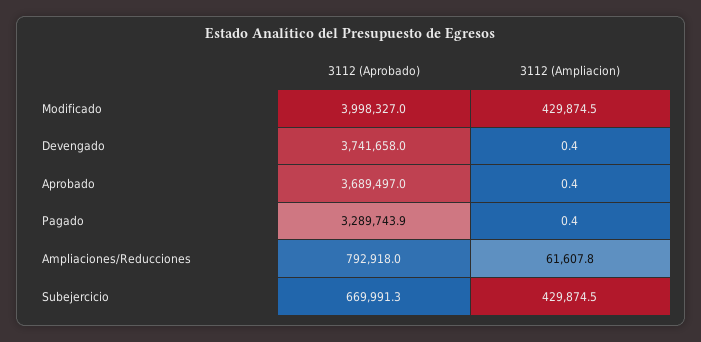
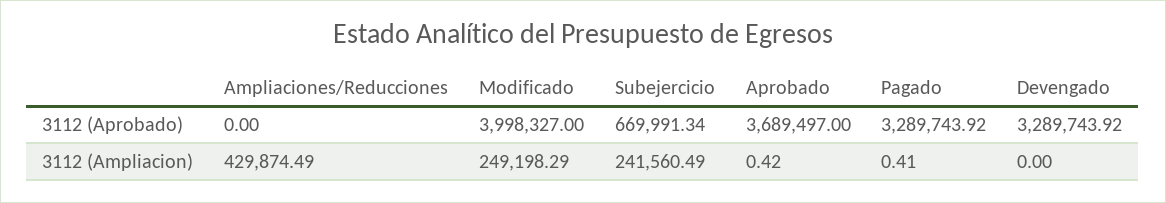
  {
    "3112 (Aprobado)": {
      "Modificado": 3998327,
-     "Devengado": 3741658,
+     "Devengado": 3289743.92,
      "Aprobado": 3689497,
      "Pagado": 3289743.92,
-     "Ampliaciones/Reducciones": 792918,
+     "Ampliaciones/Reducciones": 0,
      "Subejercicio": 669991.34
    },
    "3112 (Ampliacion)": {
-     "Modificado": 429874.5,
+     "Modificado": 249198.29,
-     "Devengado": 0.4,
+     "Devengado": 0,
      "Aprobado": 0.42,
      "Pagado": 0.41,
-     "Ampliaciones/Reducciones": 61607.8,
+     "Ampliaciones/Reducciones": 429874.49,
-     "Subejercicio": 429874.5
+     "Subejercicio": 241560.49
    }
  }

